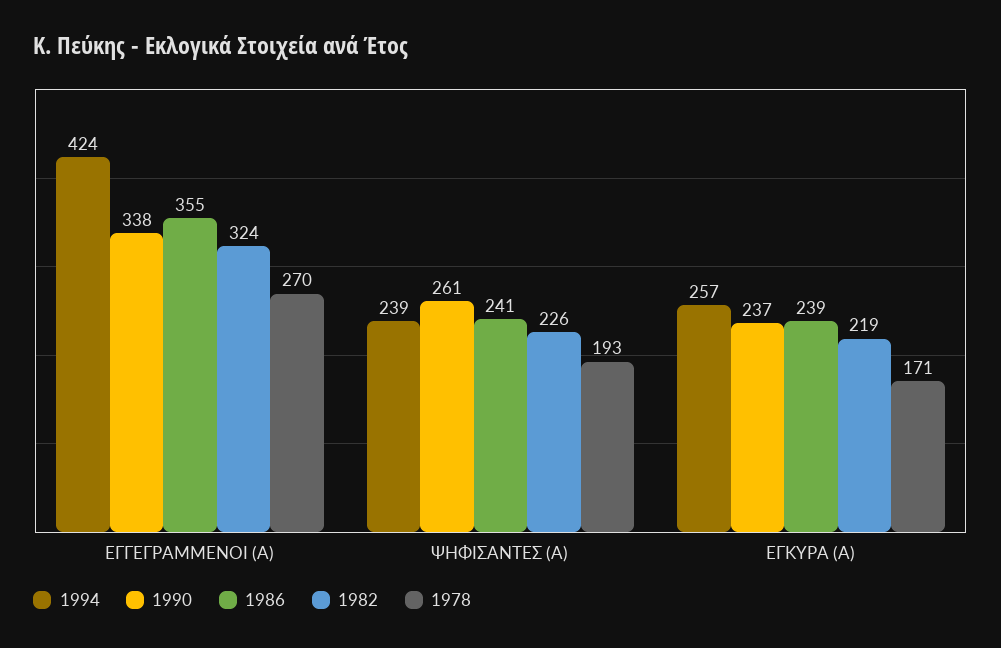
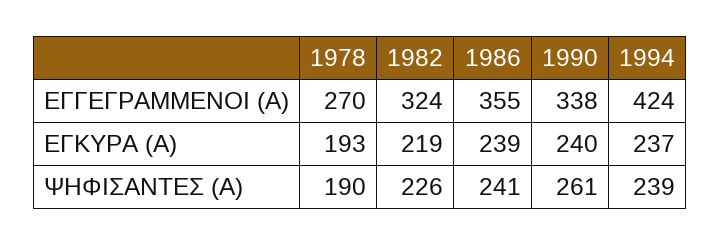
  {
    "1994": {
      "ΕΓΓΕΓΡΑΜΜΕΝΟΙ (Α)": 424,
      "ΨΗΦΙΣΑΝΤΕΣ (Α)": 239,
-     "ΕΓΚΥΡΑ (Α)": 257
+     "ΕΓΚΥΡΑ (Α)": 237
    },
    "1990": {
      "ΕΓΓΕΓΡΑΜΜΕΝΟΙ (Α)": 338,
      "ΨΗΦΙΣΑΝΤΕΣ (Α)": 261,
-     "ΕΓΚΥΡΑ (Α)": 237
+     "ΕΓΚΥΡΑ (Α)": 240
    },
    "1986": {
      "ΕΓΓΕΓΡΑΜΜΕΝΟΙ (Α)": 355,
      "ΨΗΦΙΣΑΝΤΕΣ (Α)": 241,
      "ΕΓΚΥΡΑ (Α)": 239
    },
    "1982": {
      "ΕΓΓΕΓΡΑΜΜΕΝΟΙ (Α)": 324,
      "ΨΗΦΙΣΑΝΤΕΣ (Α)": 226,
      "ΕΓΚΥΡΑ (Α)": 219
    },
    "1978": {
      "ΕΓΓΕΓΡΑΜΜΕΝΟΙ (Α)": 270,
-     "ΨΗΦΙΣΑΝΤΕΣ (Α)": 193,
+     "ΨΗΦΙΣΑΝΤΕΣ (Α)": 190,
-     "ΕΓΚΥΡΑ (Α)": 171
+     "ΕΓΚΥΡΑ (Α)": 193
    }
  }

